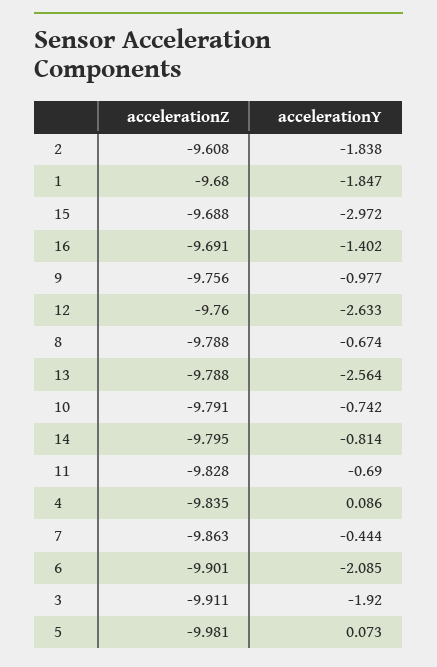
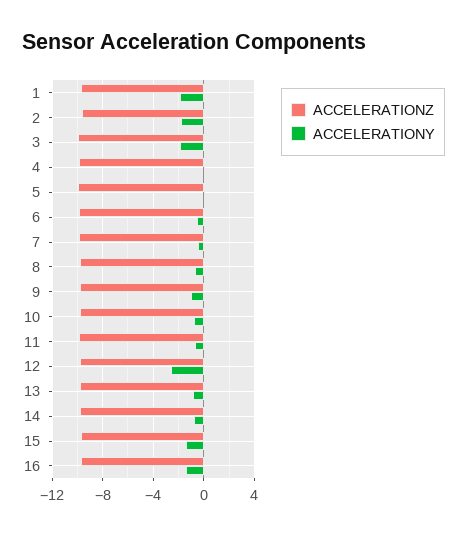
  {
    "accelerationZ": {
      "2": -9.608,
      "1": -9.68,
      "15": -9.688,
      "16": -9.691,
      "9": -9.756,
      "12": -9.76,
      "8": -9.788,
      "13": -9.788,
      "10": -9.791,
      "14": -9.795,
      "11": -9.828,
      "4": -9.835,
      "7": -9.863,
      "6": -9.901,
      "3": -9.911,
      "5": -9.981
    },
    "accelerationY": {
      "2": -1.838,
      "1": -1.847,
-     "15": -2.972,
+     "15": -1.5,
      "16": -1.402,
      "9": -0.977,
      "12": -2.633,
      "8": -0.674,
-     "13": -2.564,
+     "13": -1,
      "10": -0.742,
      "14": -0.814,
      "11": -0.69,
      "4": 0.086,
      "7": -0.444,
-     "6": -2.085,
+     "6": -0.5,
      "3": -1.92,
      "5": 0.073
    }
  }

